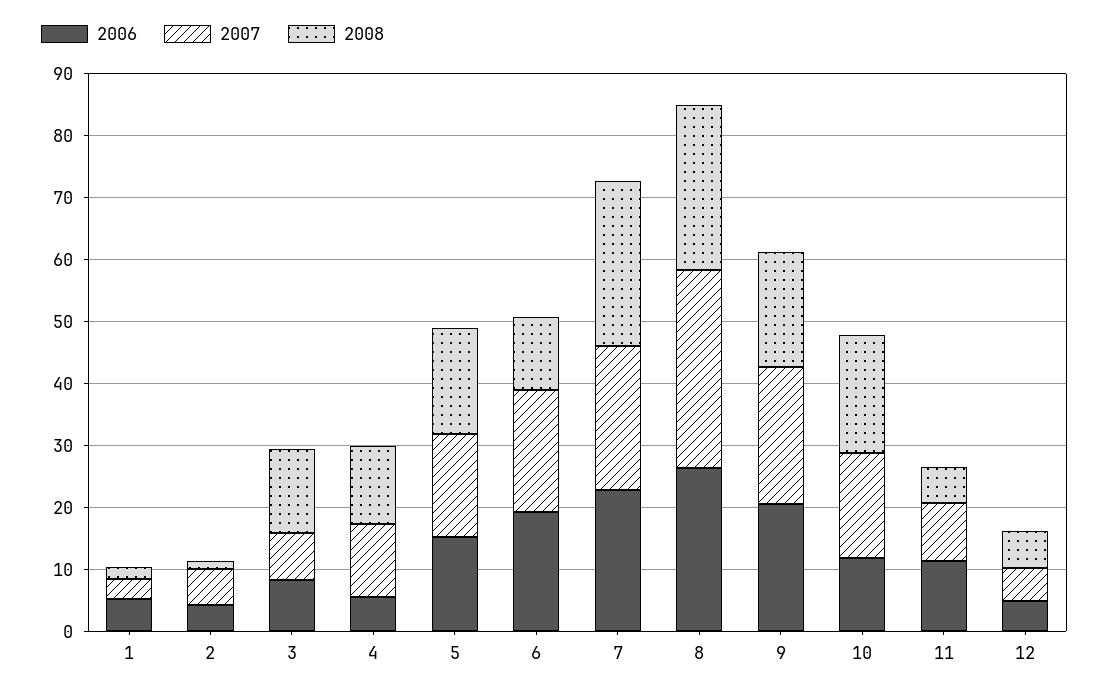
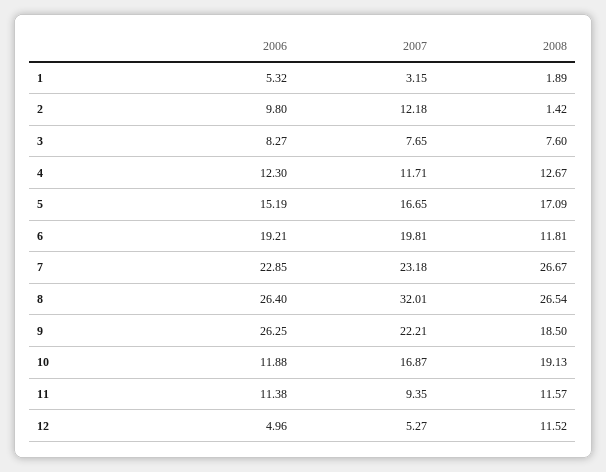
  {
    "2006": {
      "1": 5.32,
-     "2": 4,
+     "2": 9.8,
      "3": 8.27,
-     "4": 6,
+     "4": 12.3,
      "5": 15.19,
      "6": 19.21,
      "7": 22.85,
      "8": 26.4,
-     "9": 20,
+     "9": 26.25,
      "10": 11.88,
      "11": 11.38,
      "12": 4.96
    },
    "2007": {
      "1": 3.15,
-     "2": 6,
+     "2": 12.18,
      "3": 7.65,
      "4": 11.71,
      "5": 16.65,
      "6": 19.81,
      "7": 23.18,
      "8": 32.01,
      "9": 22.21,
      "10": 16.87,
      "11": 9.35,
      "12": 5.27
    },
    "2008": {
      "1": 1.89,
      "2": 1.42,
-     "3": 14,
+     "3": 7.6,
      "4": 12.67,
      "5": 17.09,
      "6": 11.81,
      "7": 26.67,
      "8": 26.54,
      "9": 18.5,
      "10": 19.13,
-     "11": 6,
+     "11": 11.57,
-     "12": 6
+     "12": 11.52
    }
  }

